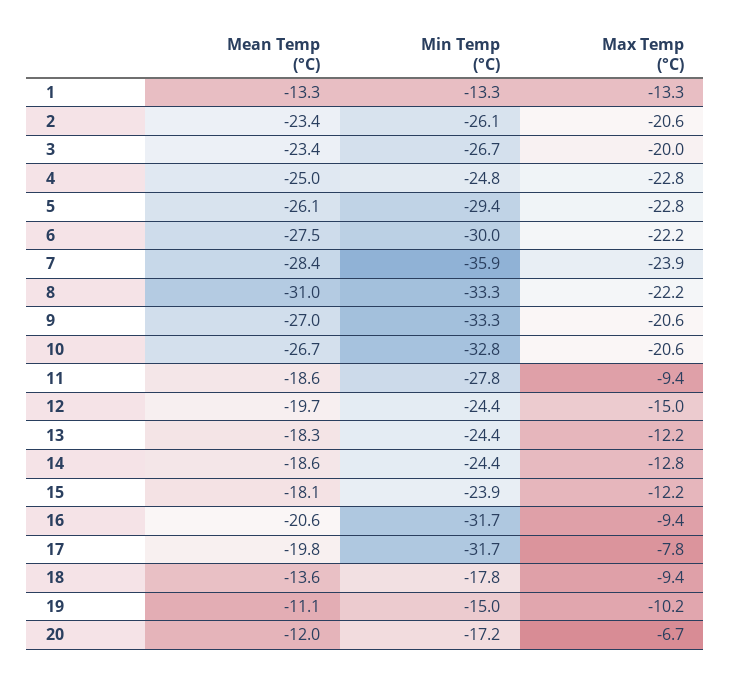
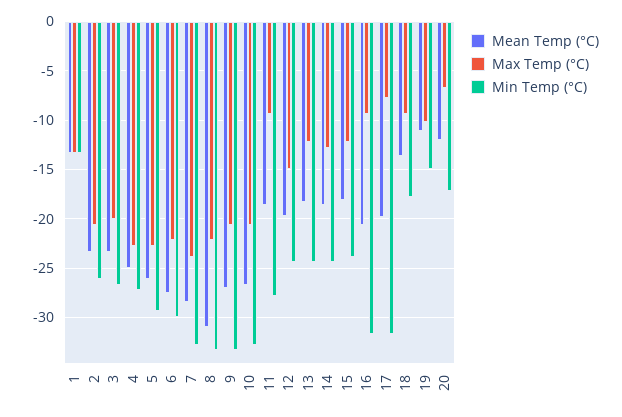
  {
    "Mean Temp (°C)": {
      "1": -13.3,
      "2": -23.4,
      "3": -23.4,
      "4": -25,
      "5": -26.1,
      "6": -27.5,
      "7": -28.4,
      "8": -31,
      "9": -27,
      "10": -26.7,
      "11": -18.6,
      "12": -19.7,
      "13": -18.3,
      "14": -18.6,
      "15": -18.1,
      "16": -20.6,
      "17": -19.8,
      "18": -13.6,
      "19": -11.1,
      "20": -12
    },
    "Min Temp (°C)": {
      "1": -13.3,
      "2": -26.1,
      "3": -26.7,
-     "4": -24.8,
+     "4": -27,
      "5": -29.4,
      "6": -30,
-     "7": -35.9,
+     "7": -33,
      "8": -33.3,
      "9": -33.3,
      "10": -32.8,
      "11": -27.8,
      "12": -24.4,
      "13": -24.4,
      "14": -24.4,
      "15": -23.9,
      "16": -31.7,
      "17": -31.7,
      "18": -17.8,
      "19": -15,
      "20": -17.2
    },
    "Max Temp (°C)": {
      "1": -13.3,
      "2": -20.6,
      "3": -20,
      "4": -22.8,
      "5": -22.8,
      "6": -22.2,
      "7": -23.9,
      "8": -22.2,
      "9": -20.6,
      "10": -20.6,
      "11": -9.4,
      "12": -15,
      "13": -12.2,
      "14": -12.8,
      "15": -12.2,
      "16": -9.4,
      "17": -7.8,
      "18": -9.4,
      "19": -10.2,
      "20": -6.7
    }
  }

